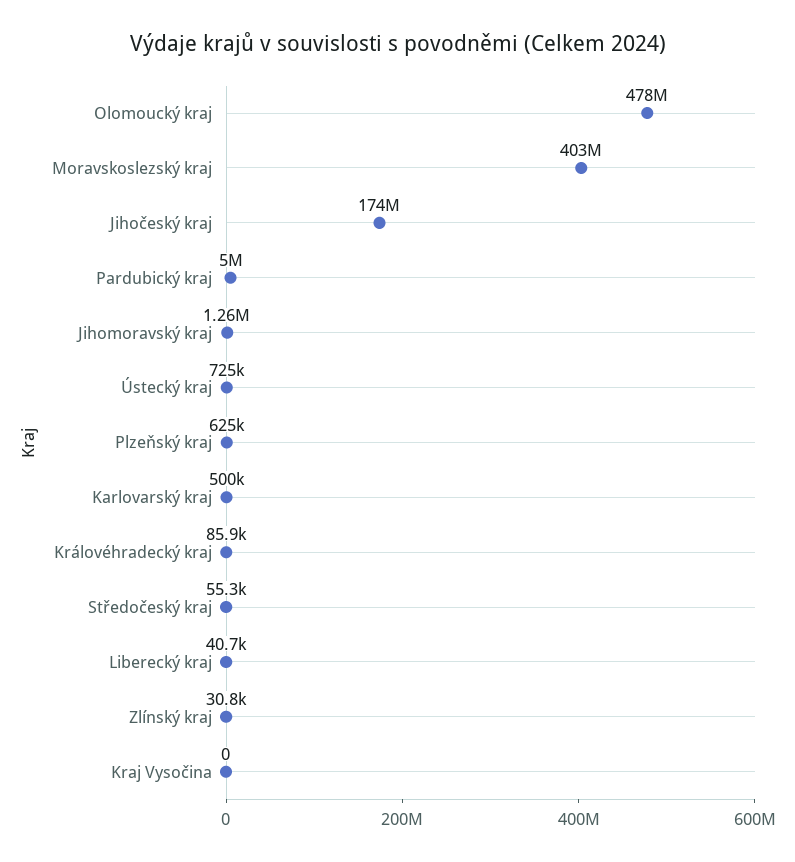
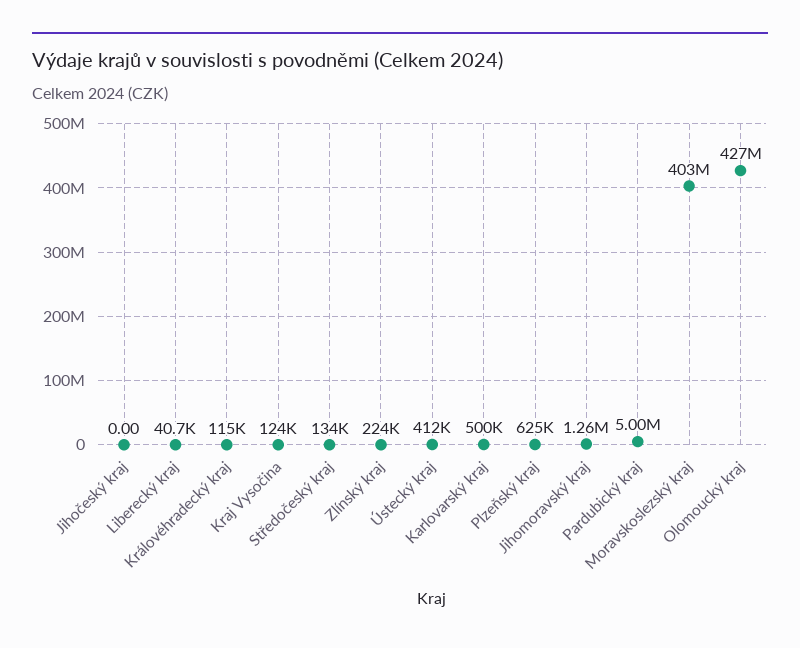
  {
-   "Olomoucký kraj": 478000000,
+   "Olomoucký kraj": 427000000,
    "Moravskoslezský kraj": 403000000,
-   "Jihočeský kraj": 174000000,
+   "Jihočeský kraj": 0,
    "Pardubický kraj": 5000000,
    "Jihomoravský kraj": 1260000,
-   "Ústecký kraj": 725000,
+   "Ústecký kraj": 412000,
    "Plzeňský kraj": 625000,
    "Karlovarský kraj": 500000,
-   "Královéhradecký kraj": 85900,
+   "Královéhradecký kraj": 115000,
-   "Středočeský kraj": 55300,
+   "Středočeský kraj": 134000,
    "Liberecký kraj": 40700,
-   "Zlínský kraj": 30800,
+   "Zlínský kraj": 224000,
-   "Kraj Vysočina": 0
+   "Kraj Vysočina": 124000
  }

